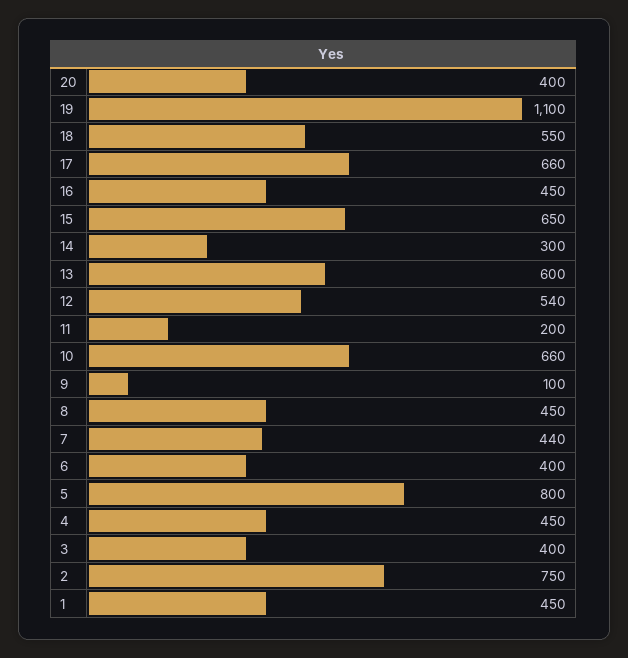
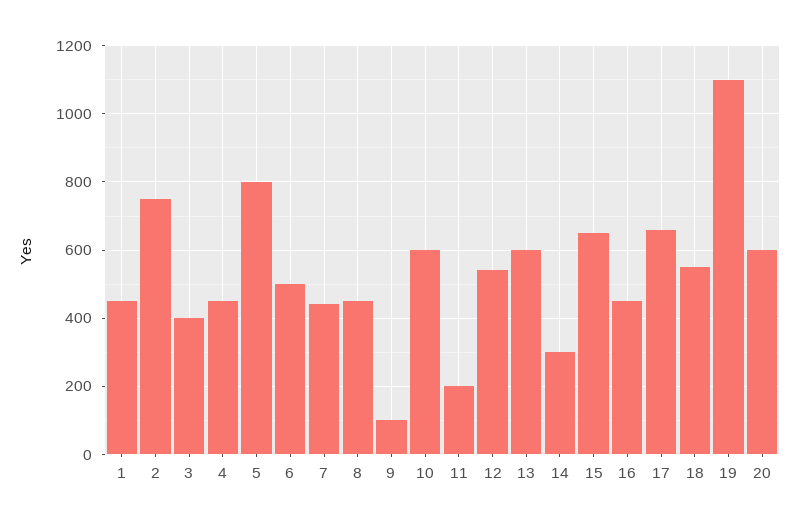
  {
-   "20": 400,
+   "20": 600,
    "19": 1100,
    "18": 550,
    "17": 660,
    "16": 450,
    "15": 650,
    "14": 300,
    "13": 600,
    "12": 540,
    "11": 200,
-   "10": 660,
+   "10": 600,
    "9": 100,
    "8": 450,
    "7": 440,
-   "6": 400,
+   "6": 500,
    "5": 800,
    "4": 450,
    "3": 400,
    "2": 750,
    "1": 450
  }

